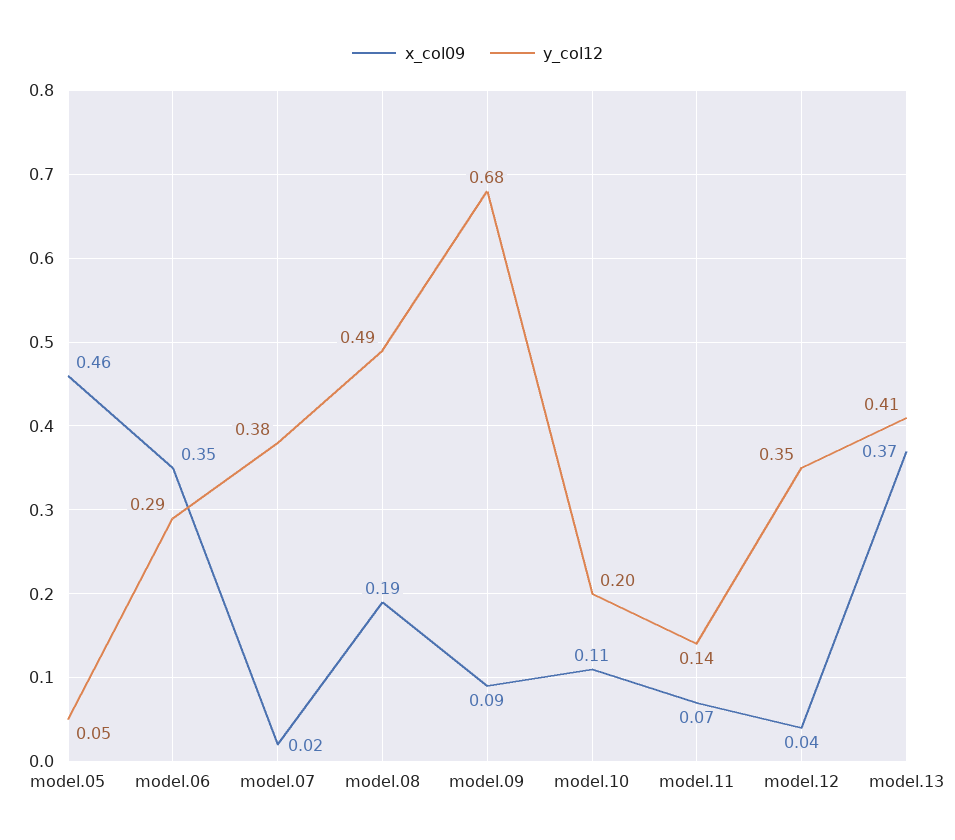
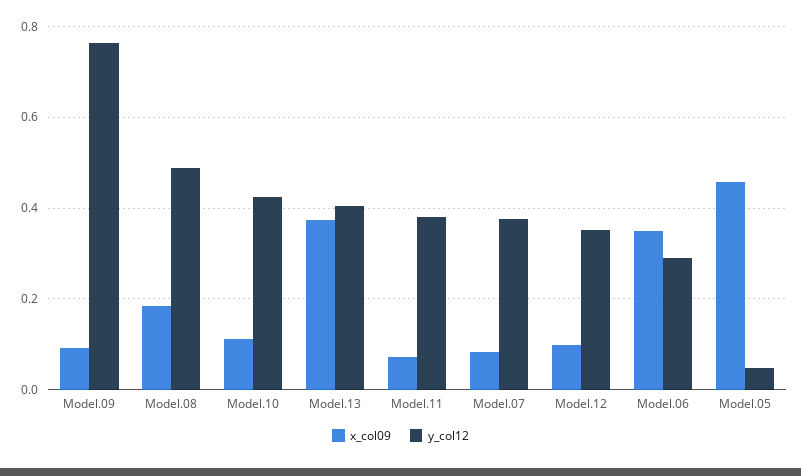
  {
    "x_col09": {
      "model.05": 0.46,
      "model.06": 0.35,
-     "model.07": 0.02,
+     "model.07": 0.08,
      "model.08": 0.19,
      "model.09": 0.09,
      "model.10": 0.11,
      "model.11": 0.07,
-     "model.12": 0.04,
+     "model.12": 0.1,
      "model.13": 0.37
    },
    "y_col12": {
      "model.05": 0.05,
      "model.06": 0.29,
      "model.07": 0.38,
      "model.08": 0.49,
-     "model.09": 0.68,
+     "model.09": 0.76,
-     "model.10": 0.2,
+     "model.10": 0.42,
-     "model.11": 0.14,
+     "model.11": 0.38,
      "model.12": 0.35,
      "model.13": 0.41
    }
  }

